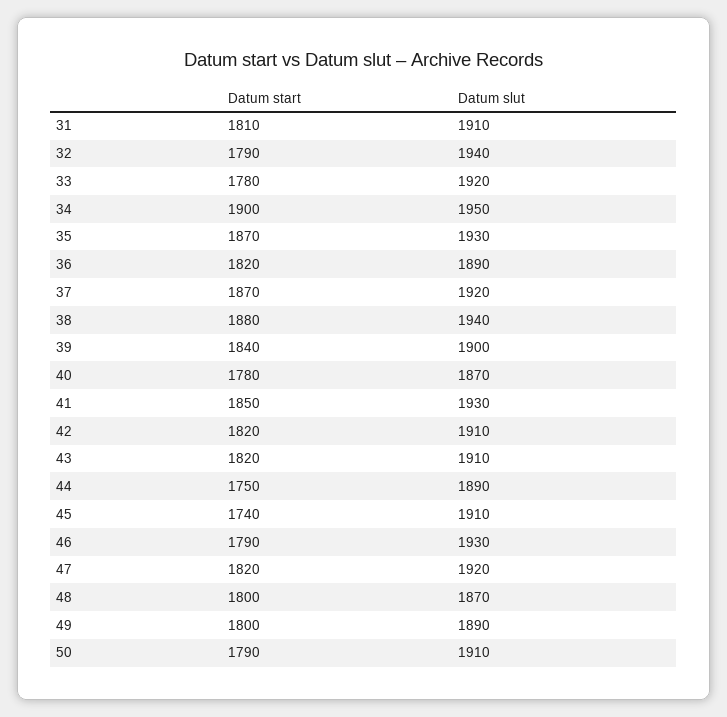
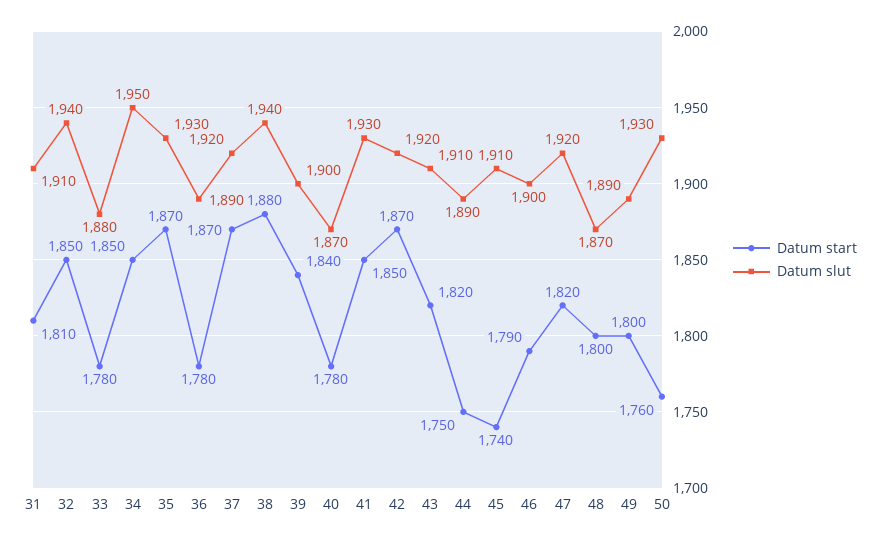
  {
    "Datum start": {
      "31": 1810,
-     "32": 1790,
+     "32": 1850,
      "33": 1780,
-     "34": 1900,
+     "34": 1850,
      "35": 1870,
-     "36": 1820,
+     "36": 1780,
      "37": 1870,
      "38": 1880,
      "39": 1840,
      "40": 1780,
      "41": 1850,
-     "42": 1820,
+     "42": 1870,
      "43": 1820,
      "44": 1750,
      "45": 1740,
      "46": 1790,
      "47": 1820,
      "48": 1800,
      "49": 1800,
-     "50": 1790
+     "50": 1760
    },
    "Datum slut": {
      "31": 1910,
      "32": 1940,
-     "33": 1920,
+     "33": 1880,
      "34": 1950,
      "35": 1930,
      "36": 1890,
      "37": 1920,
      "38": 1940,
      "39": 1900,
      "40": 1870,
      "41": 1930,
-     "42": 1910,
+     "42": 1920,
      "43": 1910,
      "44": 1890,
      "45": 1910,
-     "46": 1930,
+     "46": 1900,
      "47": 1920,
      "48": 1870,
      "49": 1890,
-     "50": 1910
+     "50": 1930
    }
  }

